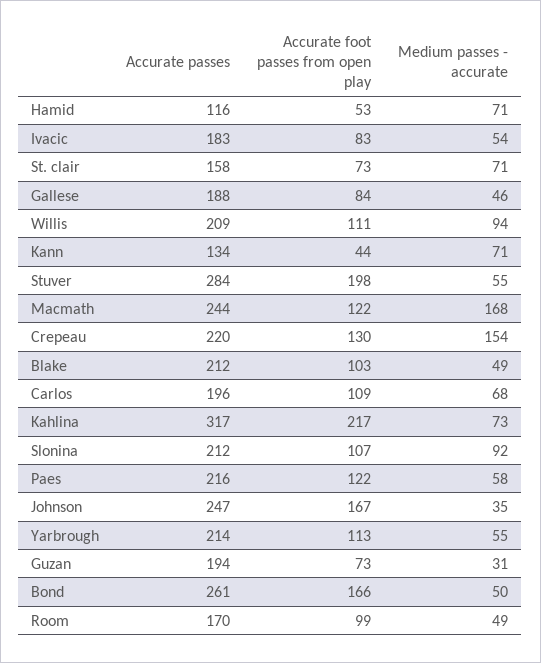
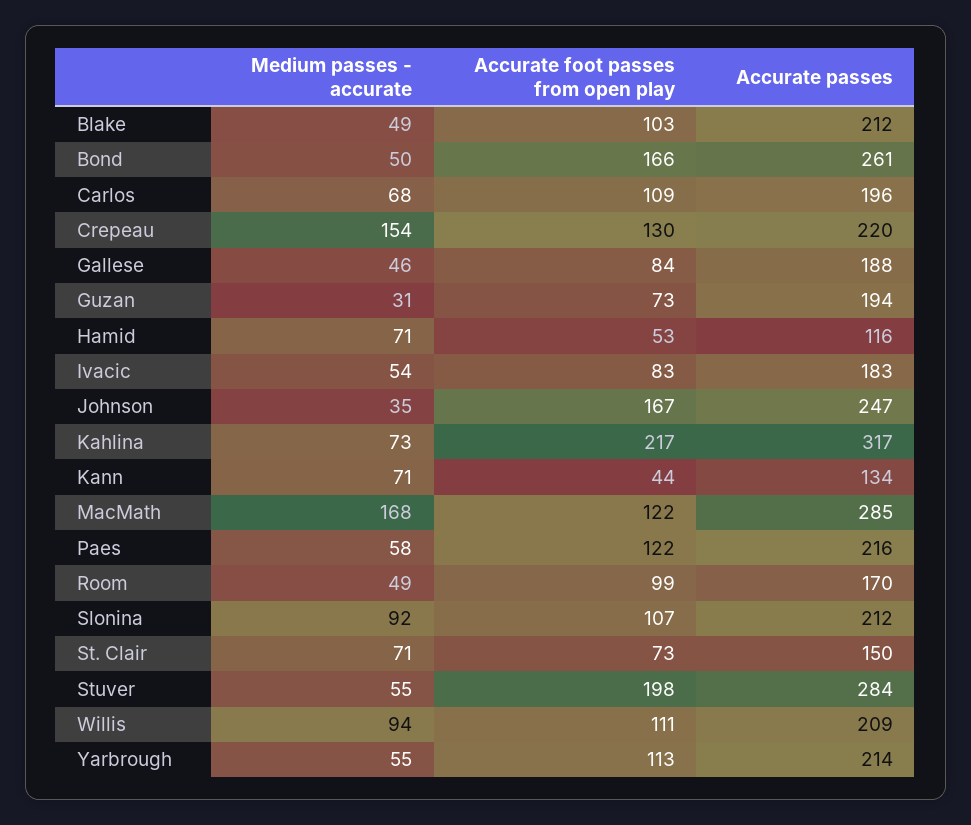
  {
    "Accurate passes": {
      "Hamid": 116,
      "Ivacic": 183,
-     "St. clair": 158,
+     "St. clair": 150,
      "Gallese": 188,
      "Willis": 209,
      "Kann": 134,
      "Stuver": 284,
-     "Macmath": 244,
+     "Macmath": 285,
      "Crepeau": 220,
      "Blake": 212,
      "Carlos": 196,
      "Kahlina": 317,
      "Slonina": 212,
      "Paes": 216,
      "Johnson": 247,
      "Yarbrough": 214,
      "Guzan": 194,
      "Bond": 261,
      "Room": 170
    },
    "Accurate foot passes from open play": {
      "Hamid": 53,
      "Ivacic": 83,
      "St. clair": 73,
      "Gallese": 84,
      "Willis": 111,
      "Kann": 44,
      "Stuver": 198,
      "Macmath": 122,
      "Crepeau": 130,
      "Blake": 103,
      "Carlos": 109,
      "Kahlina": 217,
      "Slonina": 107,
      "Paes": 122,
      "Johnson": 167,
      "Yarbrough": 113,
      "Guzan": 73,
      "Bond": 166,
      "Room": 99
    },
    "Medium passes - accurate": {
      "Hamid": 71,
      "Ivacic": 54,
      "St. clair": 71,
      "Gallese": 46,
      "Willis": 94,
      "Kann": 71,
      "Stuver": 55,
      "Macmath": 168,
      "Crepeau": 154,
      "Blake": 49,
      "Carlos": 68,
      "Kahlina": 73,
      "Slonina": 92,
      "Paes": 58,
      "Johnson": 35,
      "Yarbrough": 55,
      "Guzan": 31,
      "Bond": 50,
      "Room": 49
    }
  }

